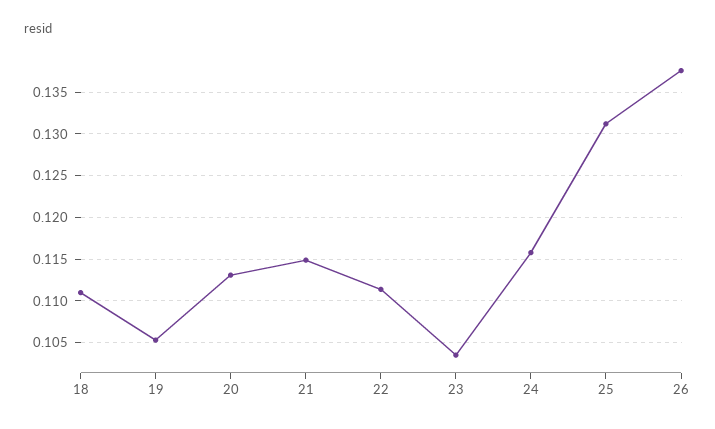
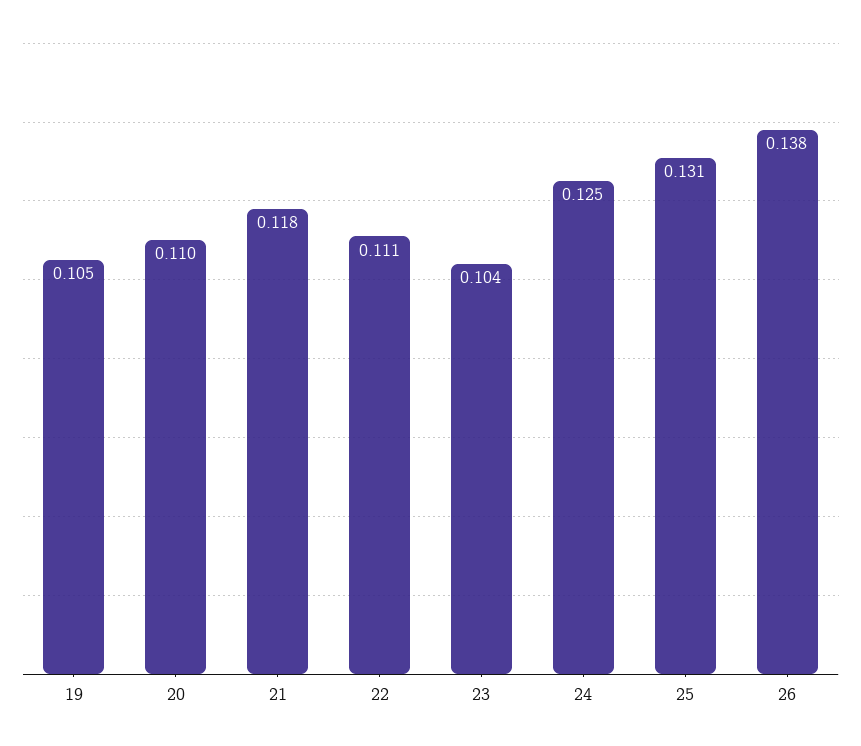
  {
-   "18": 0.111,
    "19": 0.105,
-   "20": 0.113,
+   "20": 0.11,
-   "21": 0.115,
+   "21": 0.118,
    "22": 0.111,
    "23": 0.104,
-   "24": 0.116,
+   "24": 0.125,
    "25": 0.131,
    "26": 0.138
  }

